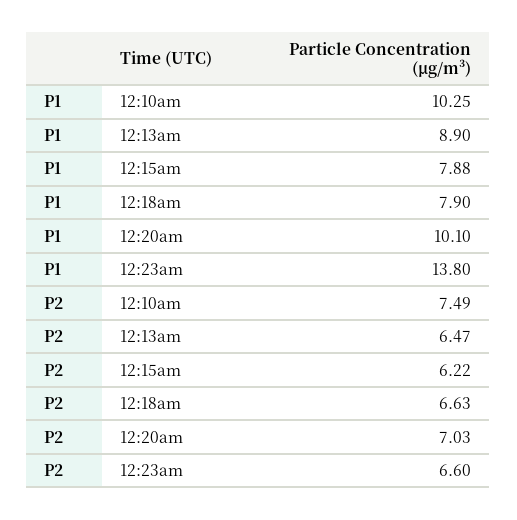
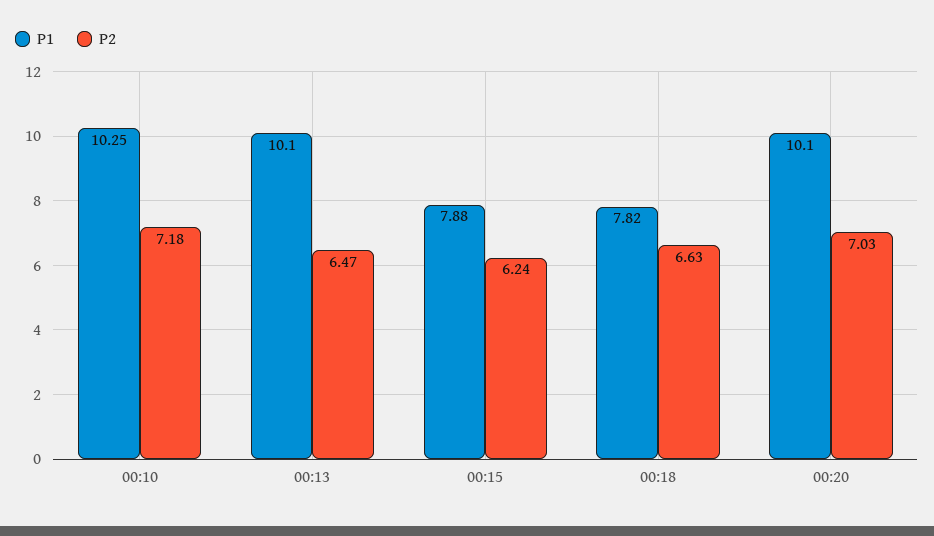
  {
    "P1": {
      "12:10am": 10.25,
-     "12:13am": 8.9,
+     "12:13am": 10.1,
      "12:15am": 7.88,
-     "12:18am": 7.9,
+     "12:18am": 7.82,
-     "12:20am": 10.1,
+     "12:20am": 10.1
-     "12:23am": 13.8
    },
    "P2": {
-     "12:10am": 7.49,
+     "12:10am": 7.18,
      "12:13am": 6.47,
-     "12:15am": 6.22,
+     "12:15am": 6.24,
      "12:18am": 6.63,
-     "12:20am": 7.03,
+     "12:20am": 7.03
-     "12:23am": 6.6
    }
  }

